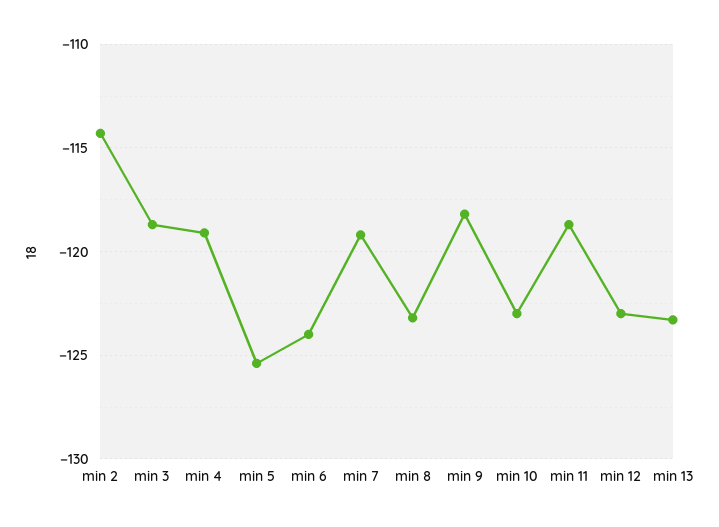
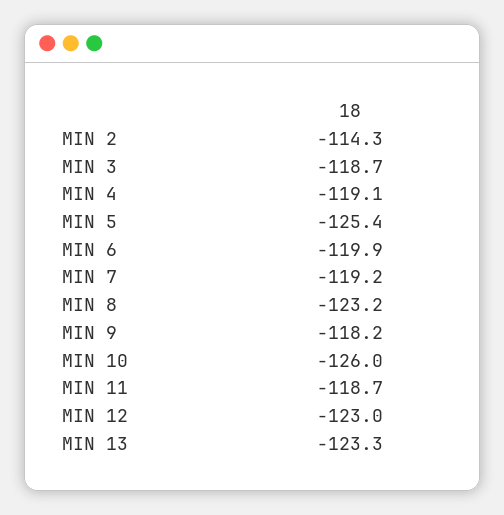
  {
    "min 2": -114.3,
    "min 3": -118.7,
    "min 4": -119.1,
    "min 5": -125.4,
-   "min 6": -124,
+   "min 6": -119.9,
    "min 7": -119.2,
    "min 8": -123.2,
    "min 9": -118.2,
-   "min 10": -123,
+   "min 10": -126,
    "min 11": -118.7,
    "min 12": -123,
    "min 13": -123.3
  }

